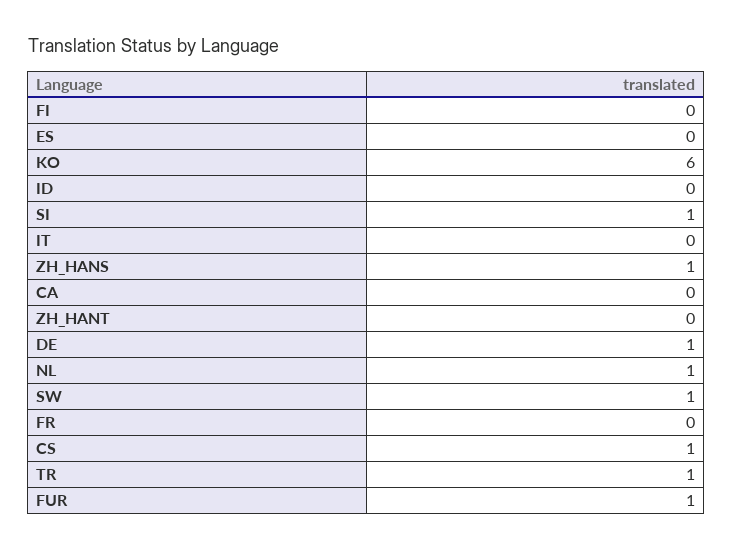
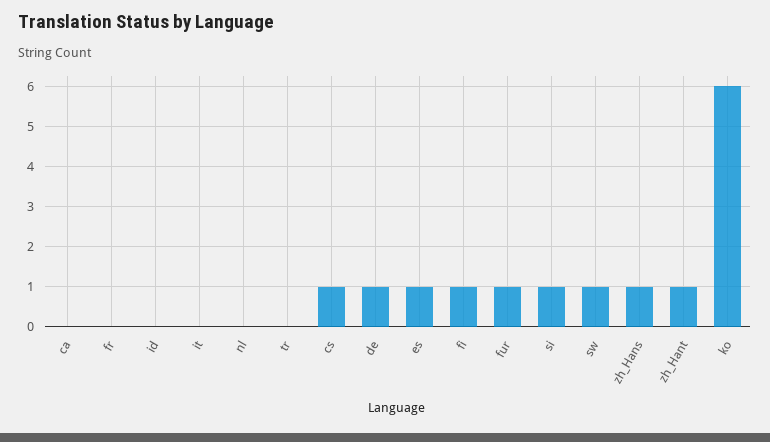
  {
-   "FI": 0,
+   "FI": 1,
-   "ES": 0,
+   "ES": 1,
    "KO": 6,
    "ID": 0,
    "SI": 1,
    "IT": 0,
    "ZH_HANS": 1,
    "CA": 0,
-   "ZH_HANT": 0,
+   "ZH_HANT": 1,
    "DE": 1,
-   "NL": 1,
+   "NL": 0,
    "SW": 1,
    "FR": 0,
    "CS": 1,
-   "TR": 1,
+   "TR": 0,
    "FUR": 1
  }

